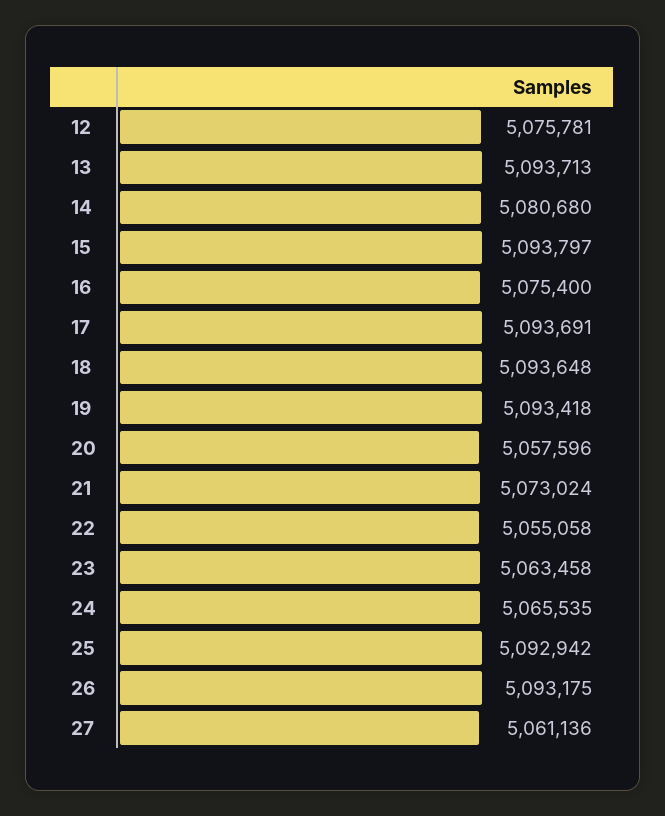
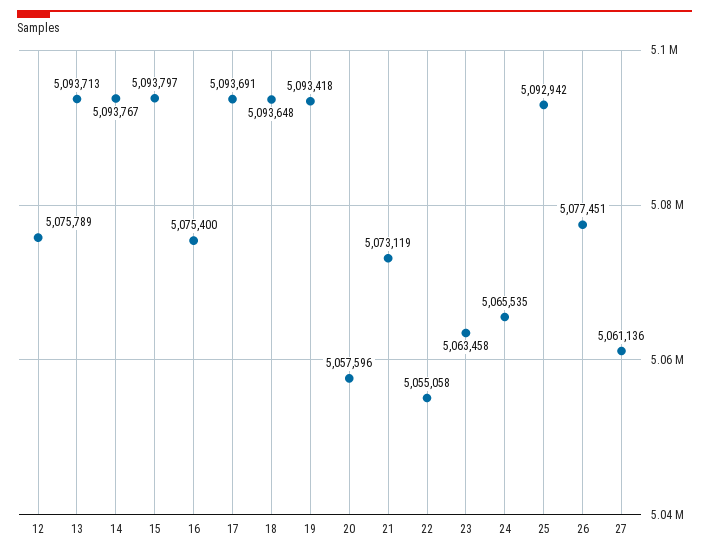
  {
-   "12": 5075781,
+   "12": 5075789,
    "13": 5093713,
-   "14": 5080680,
+   "14": 5093767,
    "15": 5093797,
    "16": 5075400,
    "17": 5093691,
    "18": 5093648,
    "19": 5093418,
    "20": 5057596,
-   "21": 5073024,
+   "21": 5073119,
    "22": 5055058,
    "23": 5063458,
    "24": 5065535,
    "25": 5092942,
-   "26": 5093175,
+   "26": 5077451,
    "27": 5061136
  }

